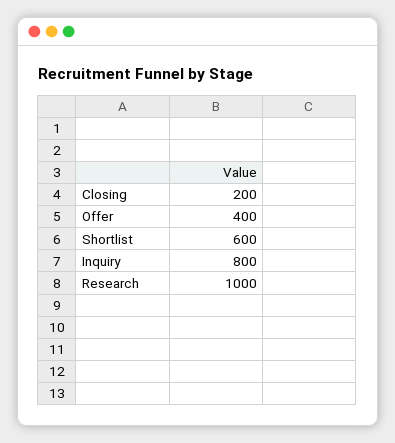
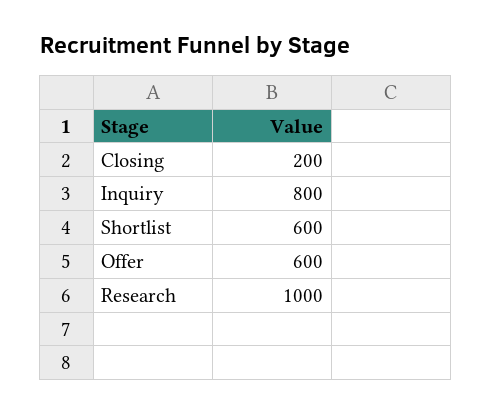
  {
    "Closing": 200,
-   "Offer": 400,
+   "Offer": 600,
    "Shortlist": 600,
    "Inquiry": 800,
    "Research": 1000
  }

